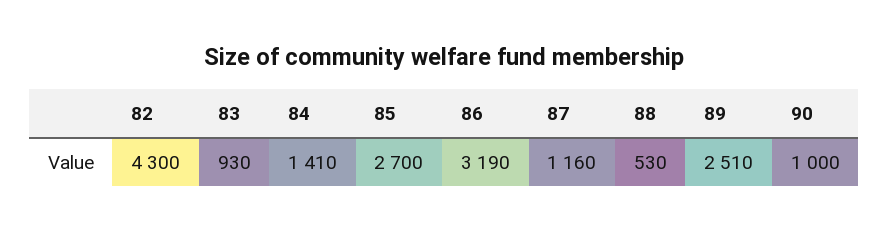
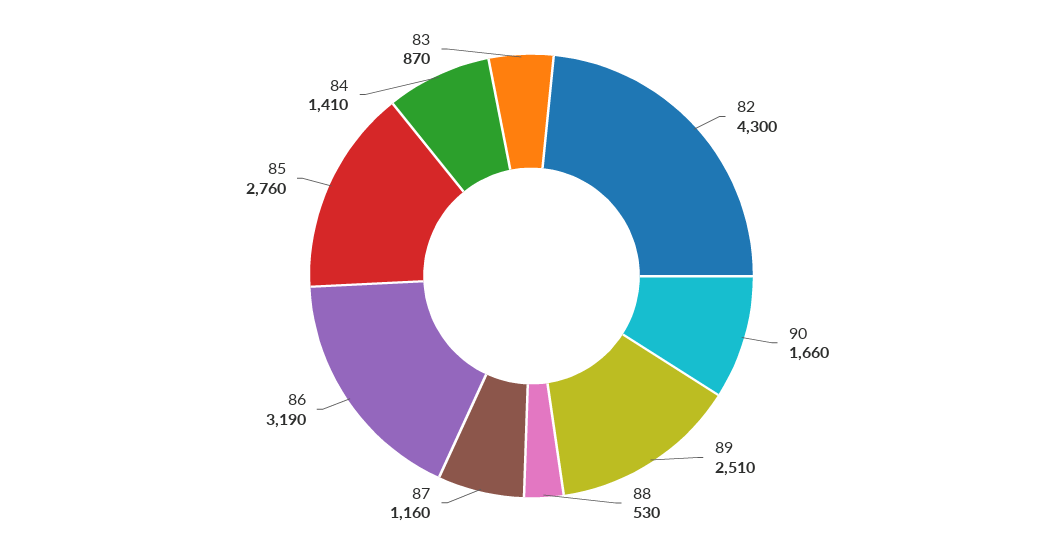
  {
    "82": 4300,
-   "83": 930,
+   "83": 870,
    "84": 1410,
-   "85": 2700,
+   "85": 2760,
    "86": 3190,
    "87": 1160,
    "88": 530,
    "89": 2510,
-   "90": 1000
+   "90": 1660
  }

